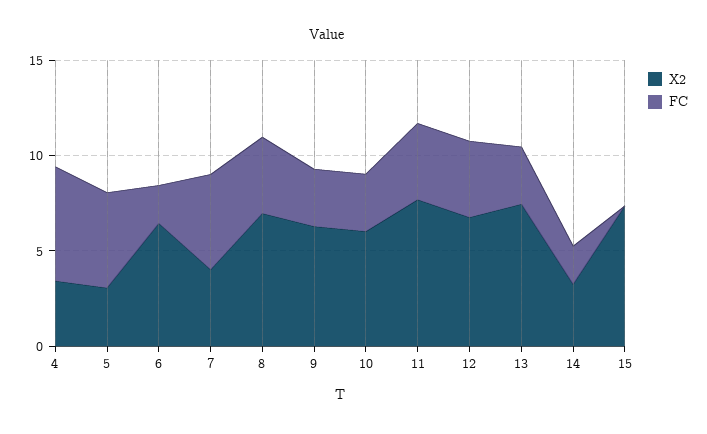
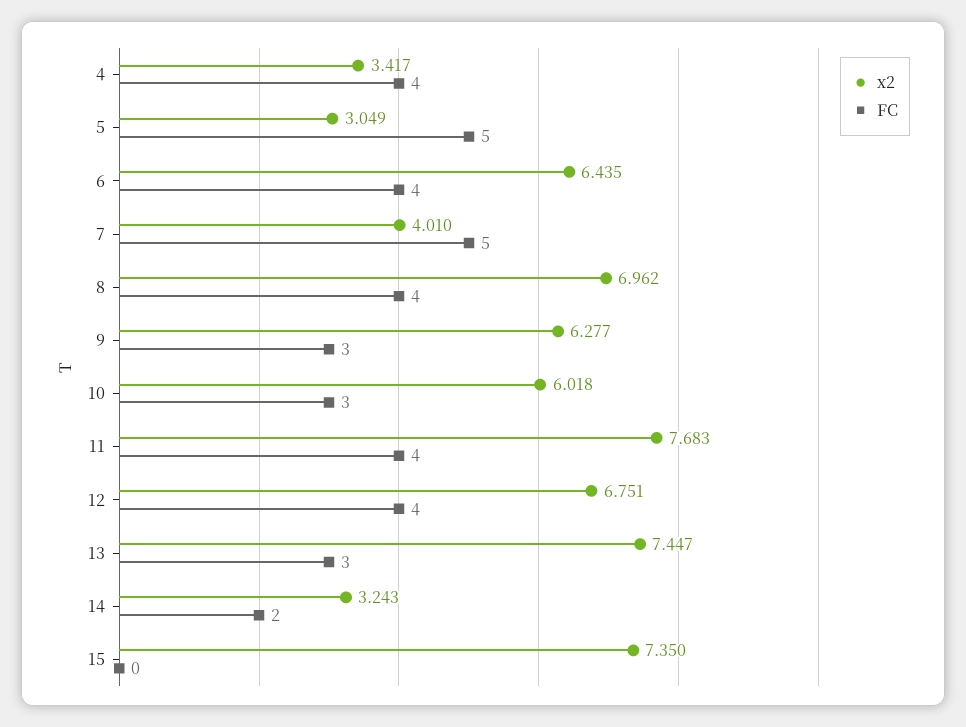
  {
    "X2": {
      "4": 3.417,
      "5": 3.049,
      "6": 6.435,
      "7": 4.01,
      "8": 6.962,
      "9": 6.277,
      "10": 6.018,
      "11": 7.683,
      "12": 6.751,
      "13": 7.447,
      "14": 3.243,
      "15": 7.35
    },
    "FC": {
-     "4": 6,
+     "4": 4,
      "5": 5,
-     "6": 2,
+     "6": 4,
      "7": 5,
      "8": 4,
      "9": 3,
      "10": 3,
      "11": 4,
      "12": 4,
      "13": 3,
      "14": 2,
      "15": 0
    }
  }

